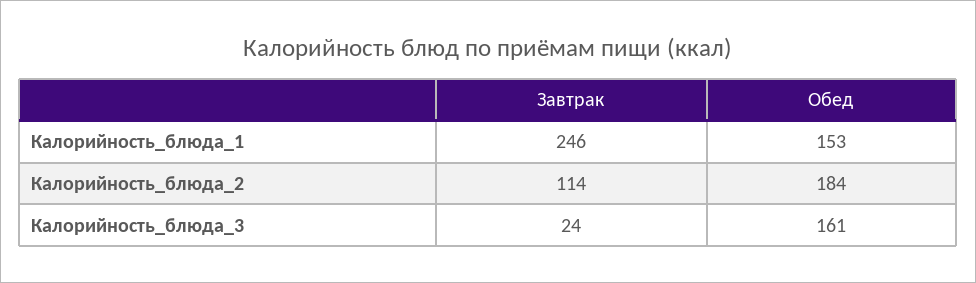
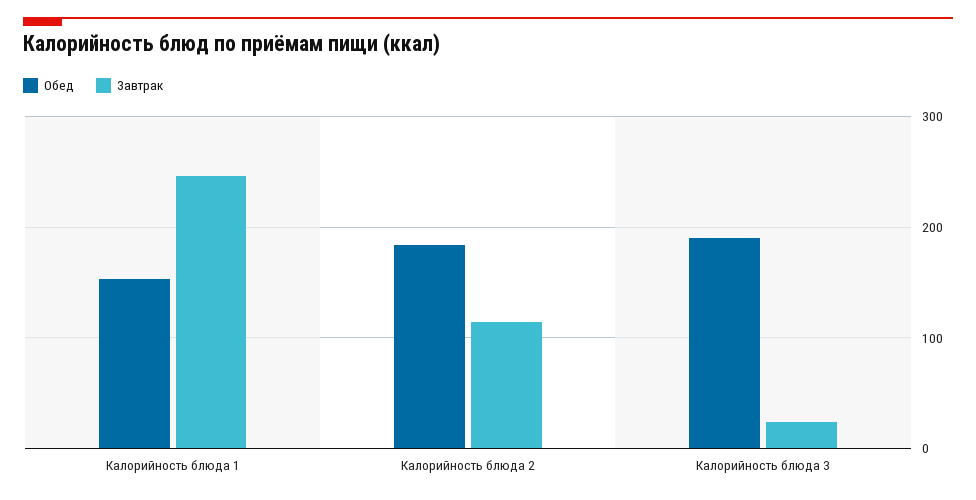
  {
    "Завтрак": {
      "Калорийность_блюда_1": 246,
      "Калорийность_блюда_2": 114,
      "Калорийность_блюда_3": 24
    },
    "Обед": {
      "Калорийность_блюда_1": 153,
      "Калорийность_блюда_2": 184,
-     "Калорийность_блюда_3": 161
+     "Калорийность_блюда_3": 190
    }
  }

